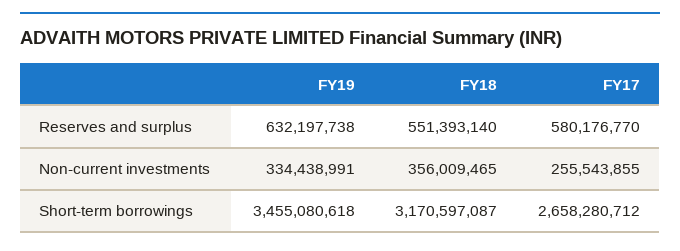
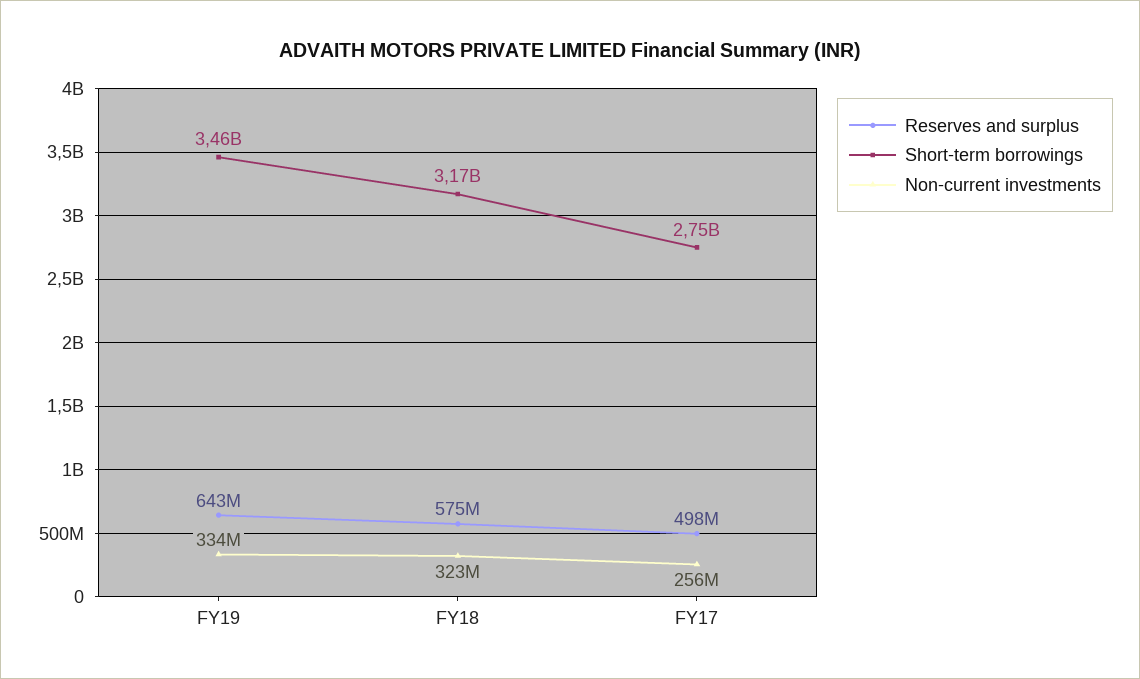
  {
    "Reserves and surplus": {
-     "FY19": 632197738,
+     "FY19": 643000000,
-     "FY18": 551393140,
+     "FY18": 575000000,
-     "FY17": 580176770
+     "FY17": 498000000
    },
    "Non-current investments": {
      "FY19": 334438991,
-     "FY18": 356009465,
+     "FY18": 323000000,
      "FY17": 255543855
    },
    "Short-term borrowings": {
      "FY19": 3455080618,
      "FY18": 3170597087,
-     "FY17": 2658280712
+     "FY17": 2750000000
    }
  }

